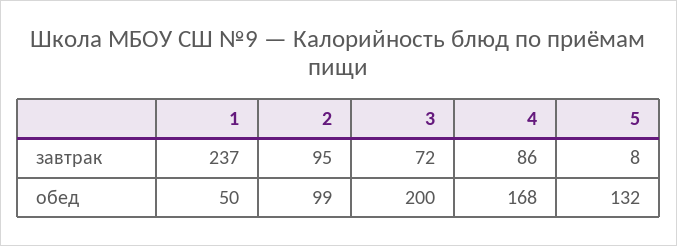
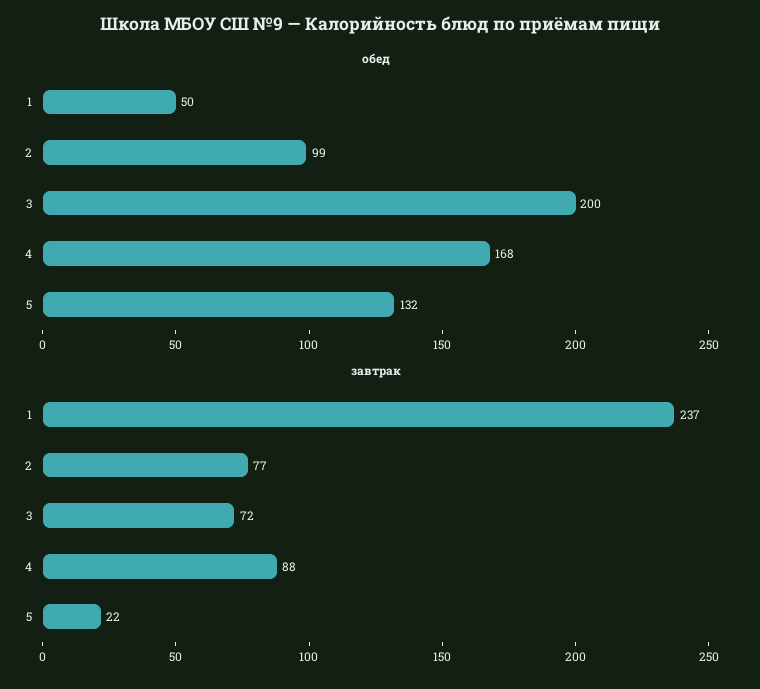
  {
    "завтрак": {
      "1": 237,
-     "2": 95,
+     "2": 77,
      "3": 72,
-     "4": 86,
+     "4": 88,
-     "5": 8
+     "5": 22
    },
    "обед": {
      "1": 50,
      "2": 99,
      "3": 200,
      "4": 168,
      "5": 132
    }
  }

